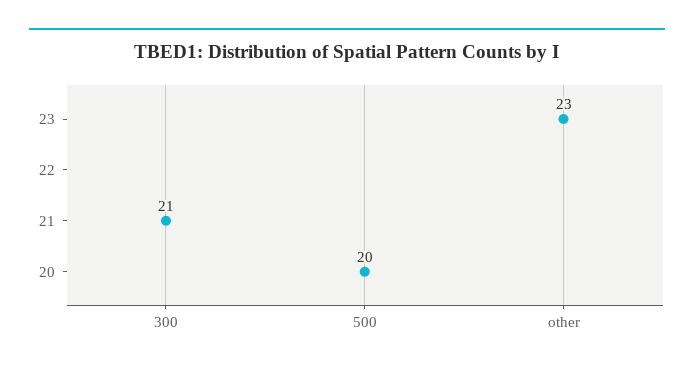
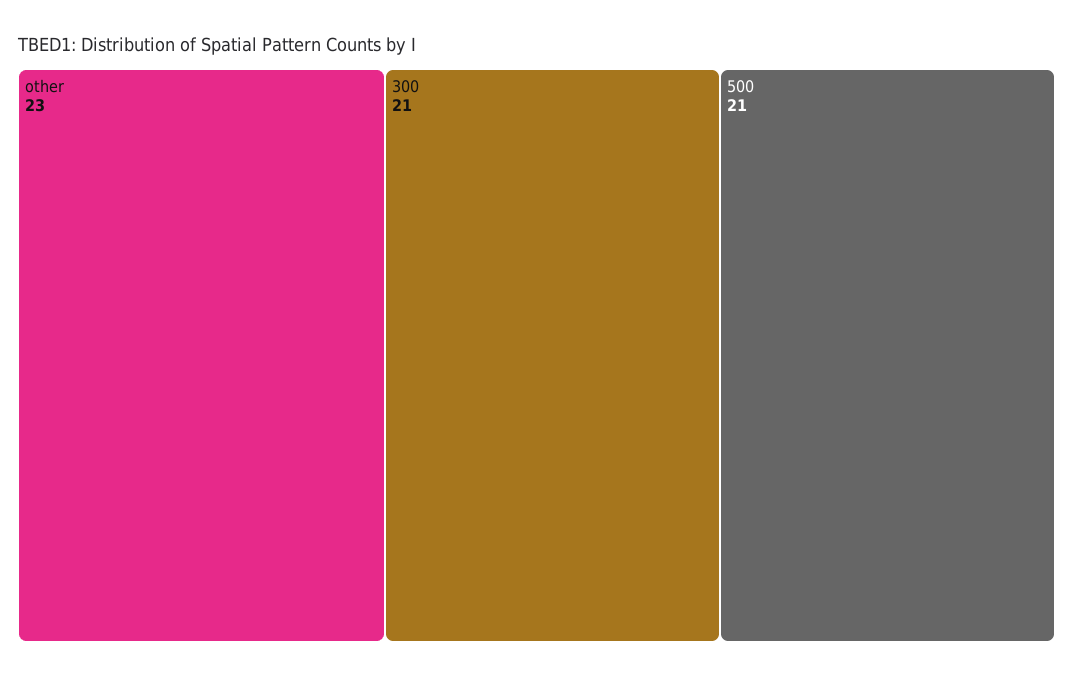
  {
    "300": 21,
-   "500": 20,
+   "500": 21,
    "other": 23
  }

